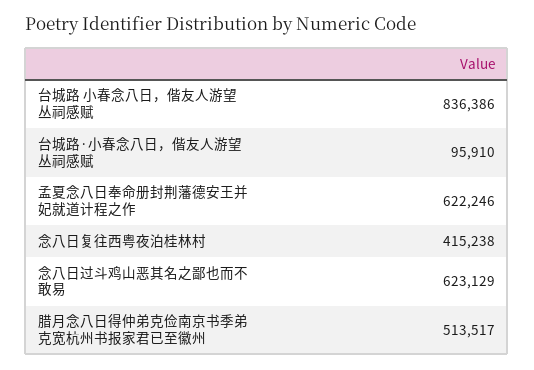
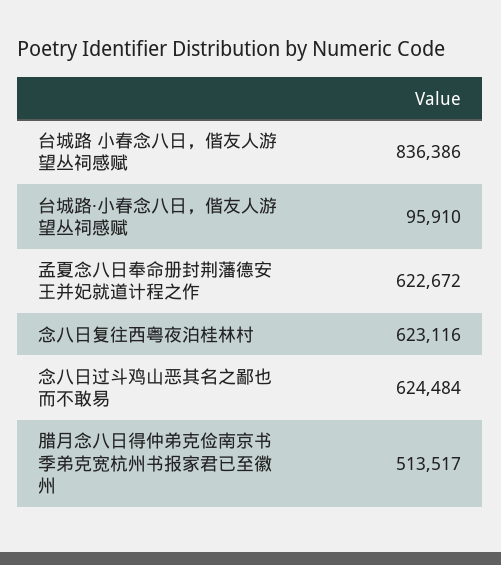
  {
    "台城路 小春念八日，偕友人游望丛祠感赋": 836386,
    "台城路·小春念八日，偕友人游望丛祠感赋": 95910,
-   "孟夏念八日奉命册封荆藩德安王并妃就道计程之作": 622246,
+   "孟夏念八日奉命册封荆藩德安王并妃就道计程之作": 622672,
-   "念八日复往西粤夜泊桂林村": 415238,
+   "念八日复往西粤夜泊桂林村": 623116,
-   "念八日过斗鸡山恶其名之鄙也而不敢易": 623129,
+   "念八日过斗鸡山恶其名之鄙也而不敢易": 624484,
    "腊月念八日得仲弟克俭南京书季弟克宽杭州书报家君已至徽州": 513517
  }

